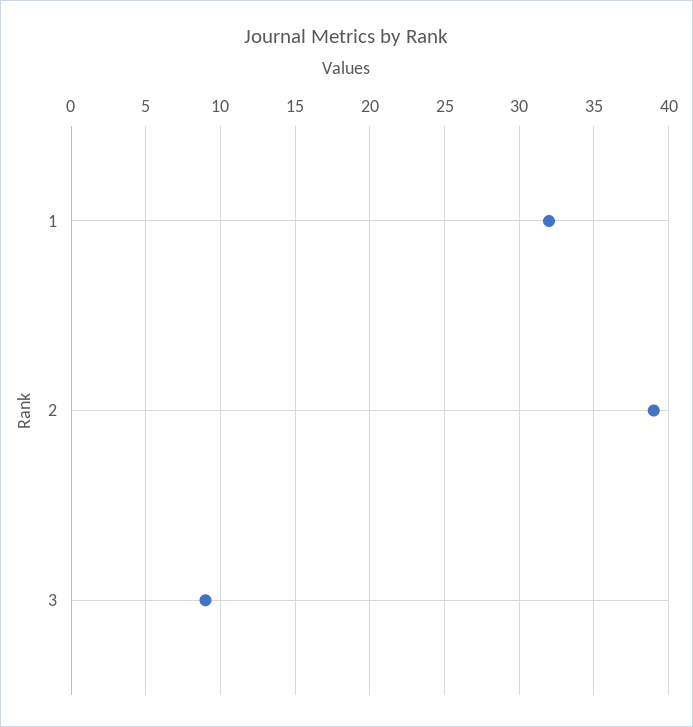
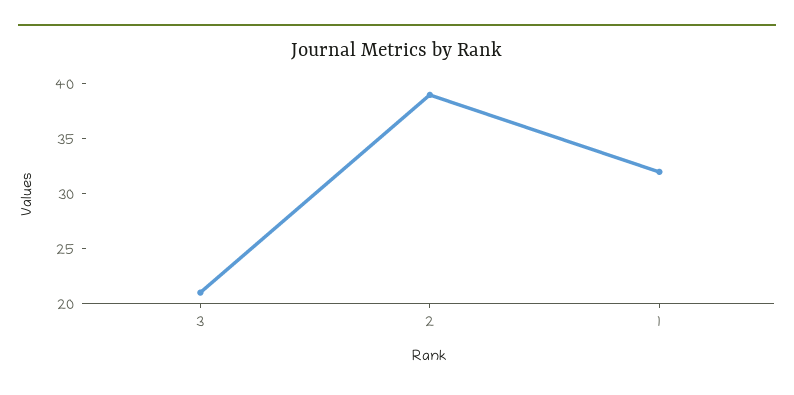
  {
    "1": 32,
    "2": 39,
-   "3": 9
+   "3": 21
  }

